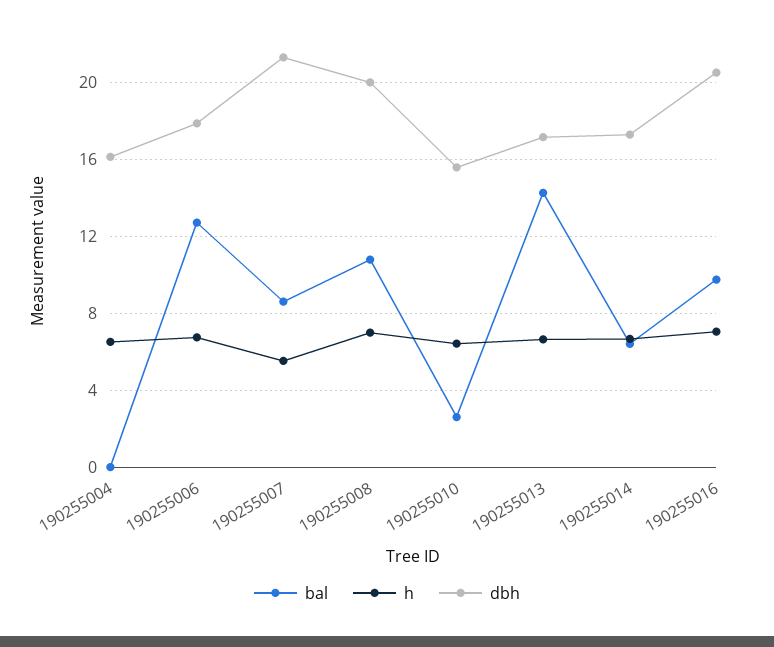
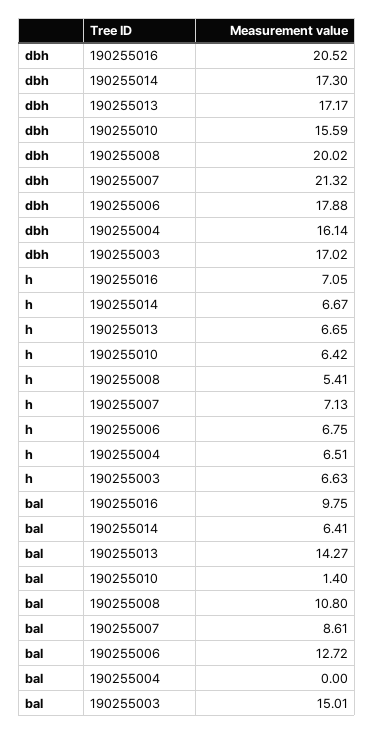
  {
    "bal": {
      "190255004": 0,
      "190255006": 12.72,
      "190255007": 8.61,
      "190255008": 10.8,
-     "190255010": 2.5,
+     "190255010": 1.4,
      "190255013": 14.27,
      "190255014": 6.41,
-     "190255016": 9.75
+     "190255016": 9.75,
+     "190255003": 15.01
    },
    "h": {
      "190255004": 6.51,
      "190255006": 6.75,
-     "190255007": 5.5,
+     "190255007": 7.13,
-     "190255008": 7,
+     "190255008": 5.41,
      "190255010": 6.42,
      "190255013": 6.65,
      "190255014": 6.67,
-     "190255016": 7.05
+     "190255016": 7.05,
+     "190255003": 6.63
    },
    "dbh": {
      "190255004": 16.14,
      "190255006": 17.88,
      "190255007": 21.32,
      "190255008": 20.02,
      "190255010": 15.59,
      "190255013": 17.17,
      "190255014": 17.3,
-     "190255016": 20.52
+     "190255016": 20.52,
+     "190255003": 17.02
    }
  }

